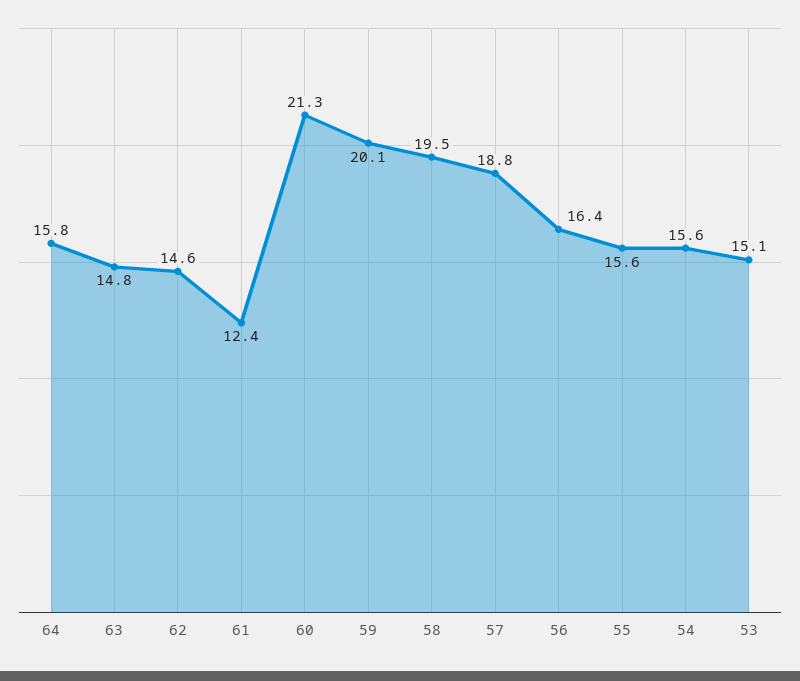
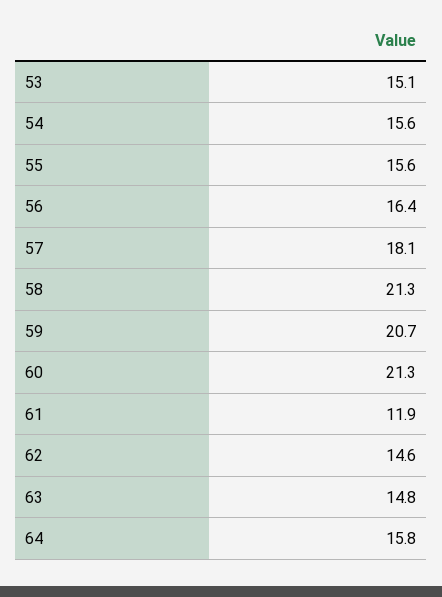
  {
    "64": 15.8,
    "63": 14.8,
    "62": 14.6,
-   "61": 12.4,
+   "61": 11.9,
    "60": 21.3,
-   "59": 20.1,
+   "59": 20.7,
-   "58": 19.5,
+   "58": 21.3,
-   "57": 18.8,
+   "57": 18.1,
    "56": 16.4,
    "55": 15.6,
    "54": 15.6,
    "53": 15.1
  }

